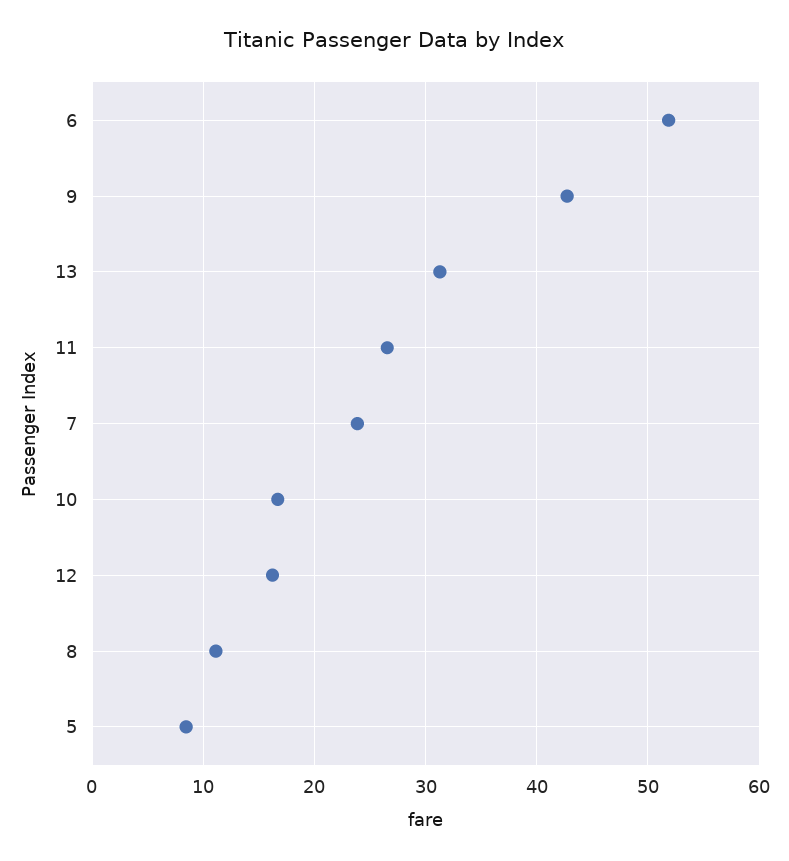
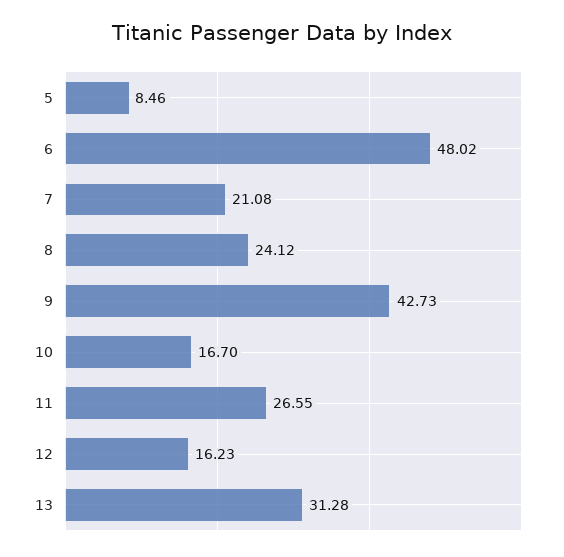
  {
-   "6": 52,
+   "6": 48.02,
    "9": 42.73,
    "13": 31.28,
    "11": 26.55,
-   "7": 24,
+   "7": 21.08,
    "10": 16.7,
    "12": 16.23,
-   "8": 11,
+   "8": 24.12,
    "5": 8.46
  }

